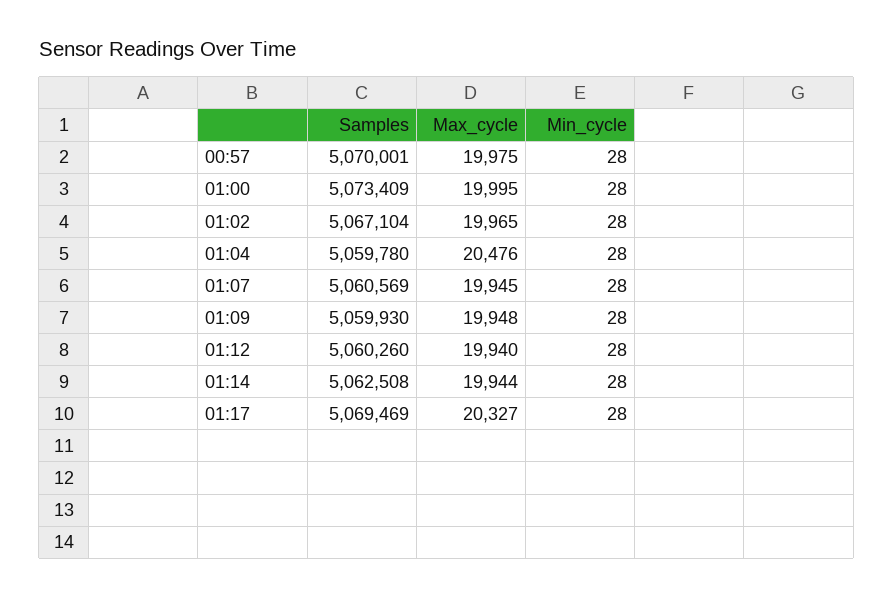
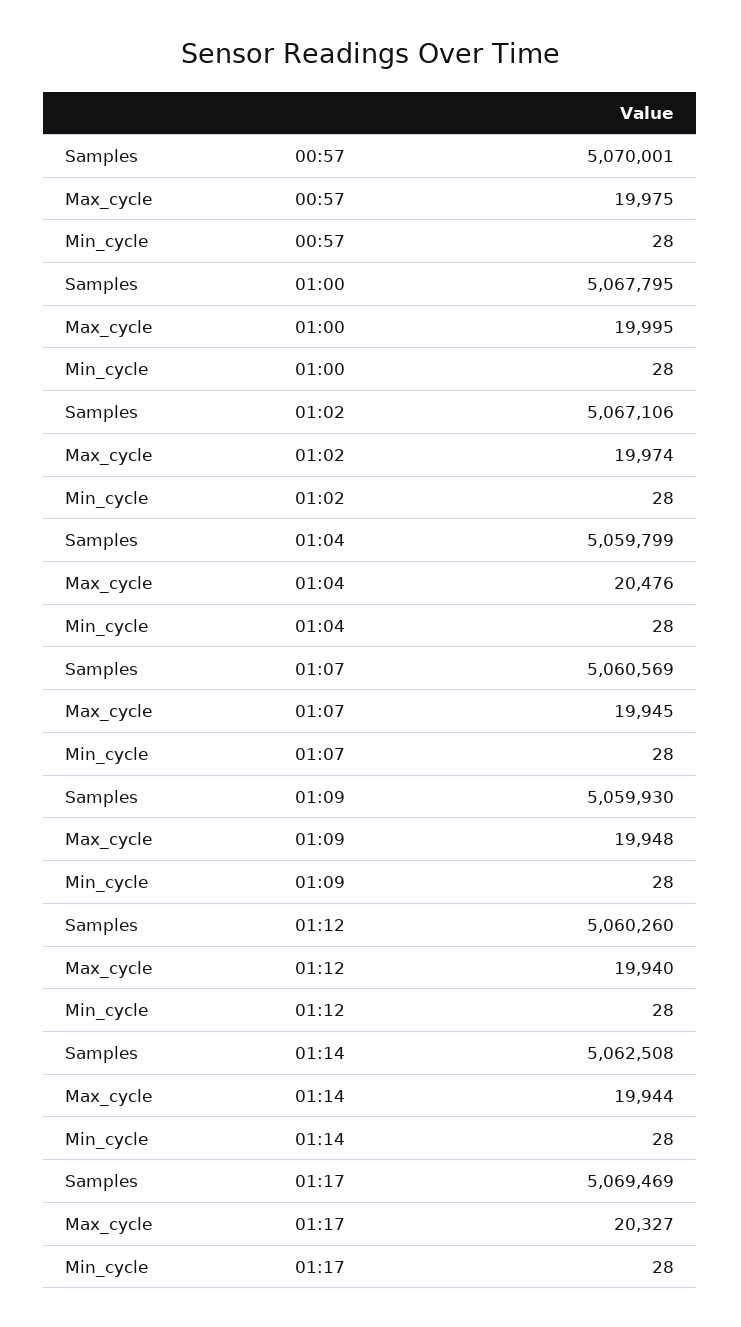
  {
    "Samples": {
      "00:57": 5070001,
-     "01:00": 5073409,
+     "01:00": 5067795,
-     "01:02": 5067104,
+     "01:02": 5067106,
-     "01:04": 5059780,
+     "01:04": 5059799,
      "01:07": 5060569,
      "01:09": 5059930,
      "01:12": 5060260,
      "01:14": 5062508,
      "01:17": 5069469
    },
    "Max_cycle": {
      "00:57": 19975,
      "01:00": 19995,
-     "01:02": 19965,
+     "01:02": 19974,
      "01:04": 20476,
      "01:07": 19945,
      "01:09": 19948,
      "01:12": 19940,
      "01:14": 19944,
      "01:17": 20327
    },
    "Min_cycle": {
      "00:57": 28,
      "01:00": 28,
      "01:02": 28,
      "01:04": 28,
      "01:07": 28,
      "01:09": 28,
      "01:12": 28,
      "01:14": 28,
      "01:17": 28
    }
  }

